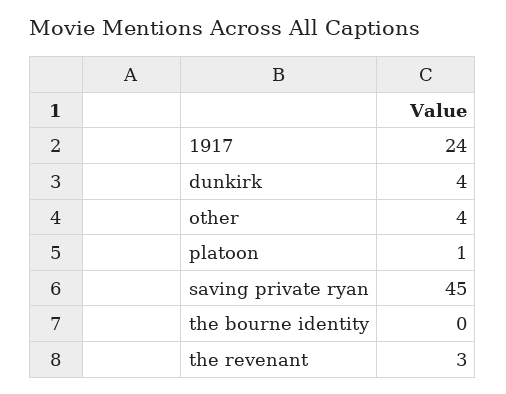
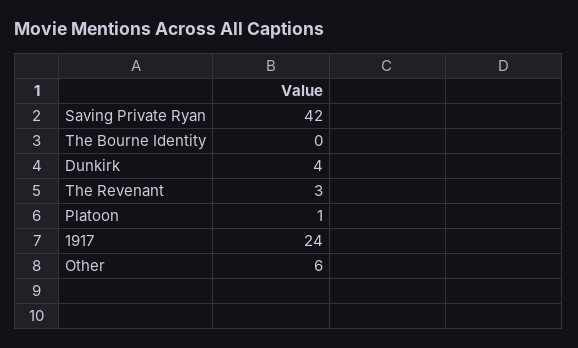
  {
    "1917": 24,
    "dunkirk": 4,
-   "other": 4,
+   "other": 6,
    "platoon": 1,
-   "saving private ryan": 45,
+   "saving private ryan": 42,
    "the bourne identity": 0,
    "the revenant": 3
  }

